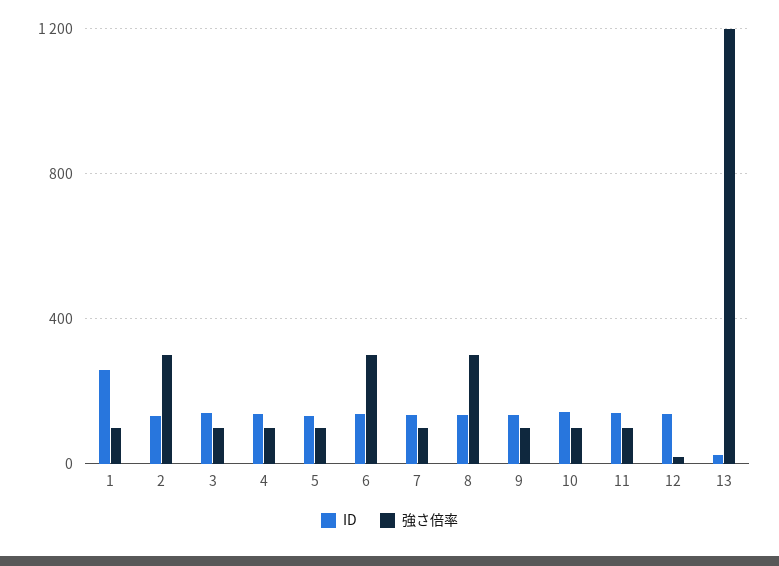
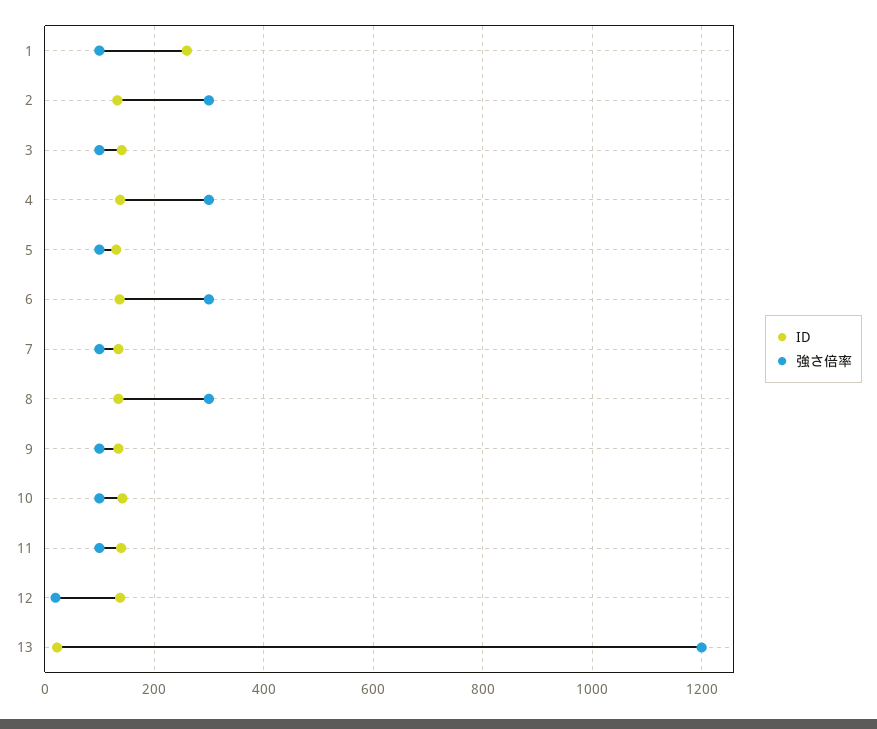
  {
    "ID": {
      "1": 260,
      "2": 140,
      "3": 140,
      "4": 140,
      "5": 140,
      "6": 140,
      "7": 140,
      "8": 140,
      "9": 140,
      "10": 140,
      "11": 140,
      "12": 140,
      "13": 20
    },
    "強さ倍率": {
      "1": 100,
      "2": 300,
      "3": 100,
-     "4": 100,
+     "4": 300,
      "5": 100,
      "6": 300,
      "7": 100,
      "8": 300,
      "9": 100,
      "10": 100,
      "11": 100,
      "12": 20,
      "13": 1200
    }
  }

